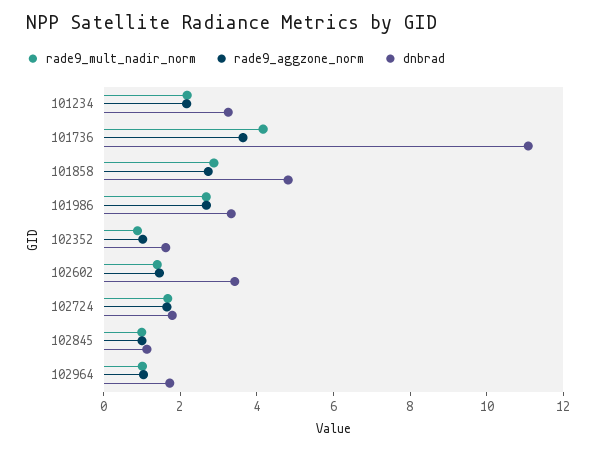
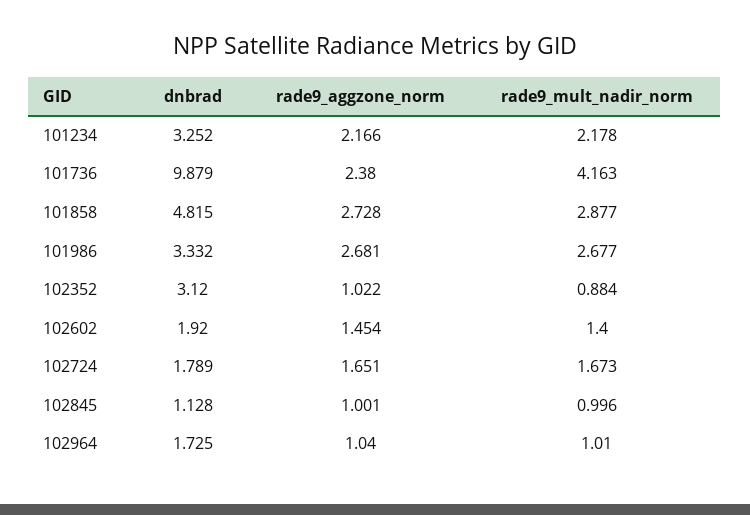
  {
    "rade9_mult_nadir_norm": {
      "101234": 2.178,
      "101736": 4.163,
      "101858": 2.877,
      "101986": 2.677,
      "102352": 0.884,
      "102602": 1.4,
      "102724": 1.673,
      "102845": 0.996,
      "102964": 1.01
    },
    "rade9_aggzone_norm": {
      "101234": 2.166,
-     "101736": 3.5,
+     "101736": 2.38,
      "101858": 2.728,
      "101986": 2.681,
      "102352": 1.022,
      "102602": 1.454,
      "102724": 1.651,
      "102845": 1.001,
      "102964": 1.04
    },
    "dnbrad": {
      "101234": 3.252,
-     "101736": 11,
+     "101736": 9.879,
      "101858": 4.815,
      "101986": 3.332,
-     "102352": 1.5,
+     "102352": 3.12,
-     "102602": 3.5,
+     "102602": 1.92,
      "102724": 1.789,
      "102845": 1.128,
      "102964": 1.725
    }
  }

